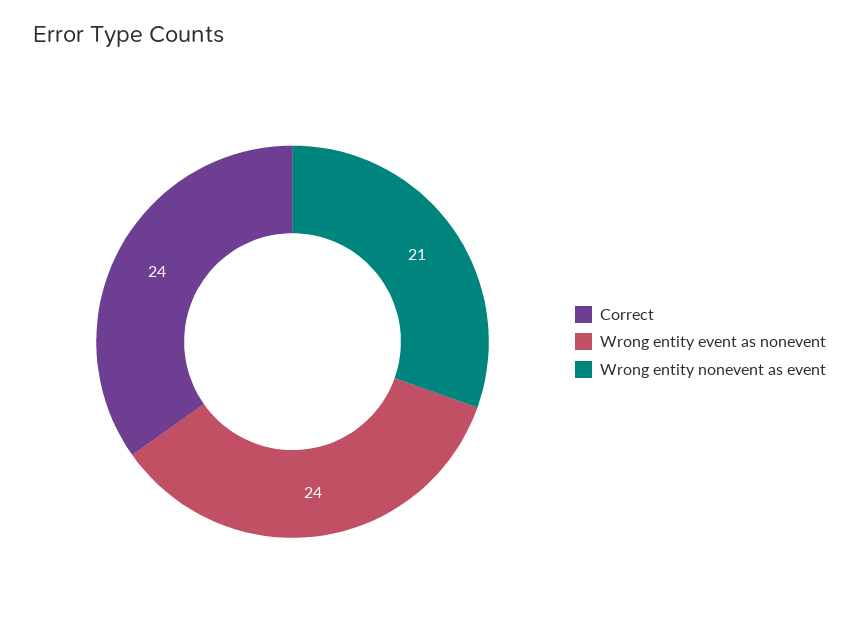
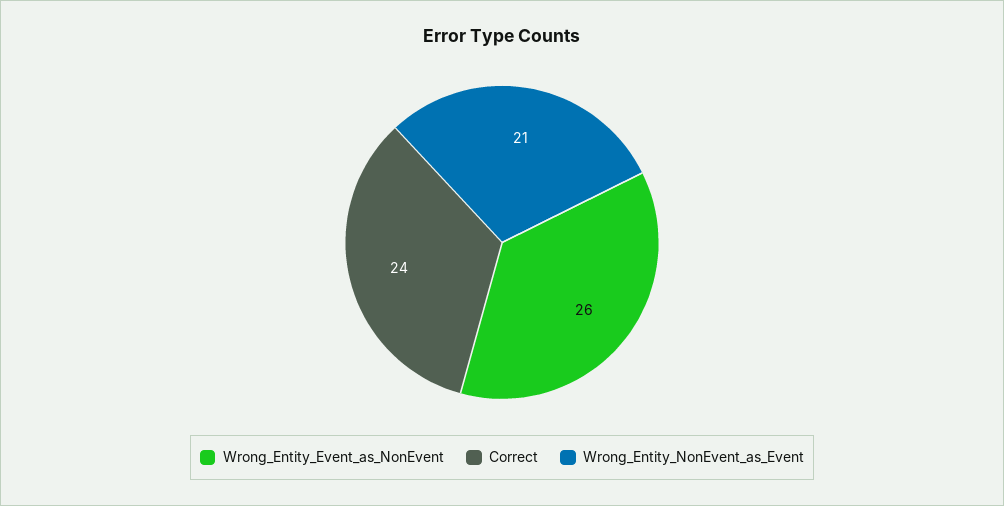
  {
    "Correct": 24,
-   "Wrong entity event as nonevent": 24,
+   "Wrong entity event as nonevent": 26,
    "Wrong entity nonevent as event": 21
  }

